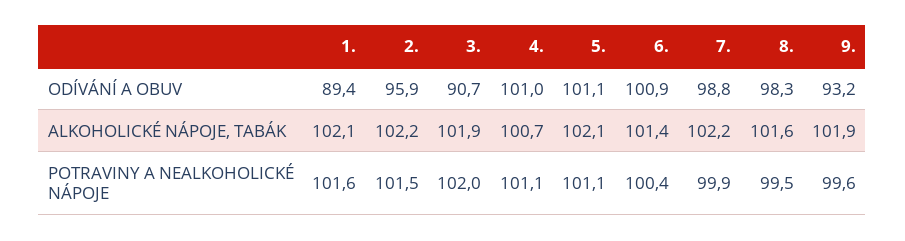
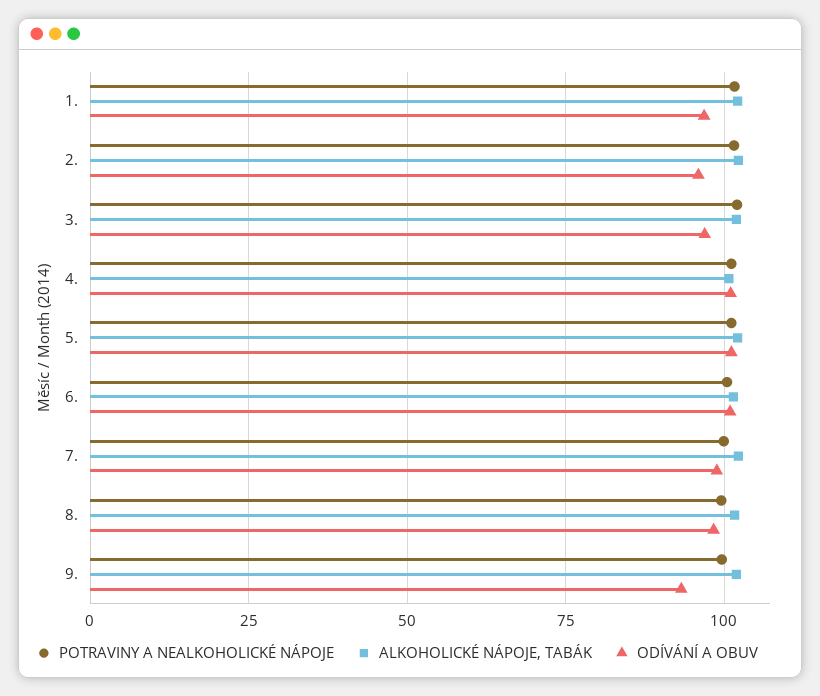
  {
    "ODÍVÁNÍ A OBUV": {
-     "1.": 89.4,
+     "1.": 97.5,
      "2.": 95.9,
-     "3.": 90.7,
+     "3.": 97.5,
      "4.": 101,
      "5.": 101.1,
      "6.": 100.9,
      "7.": 98.8,
      "8.": 98.3,
      "9.": 93.2
    },
    "ALKOHOLICKÉ NÁPOJE, TABÁK": {
      "1.": 102.1,
      "2.": 102.2,
      "3.": 101.9,
      "4.": 100.7,
      "5.": 102.1,
      "6.": 101.4,
      "7.": 102.2,
      "8.": 101.6,
      "9.": 101.9
    },
    "POTRAVINY A NEALKOHOLICKÉ NÁPOJE": {
      "1.": 101.6,
      "2.": 101.5,
      "3.": 102,
      "4.": 101.1,
      "5.": 101.1,
      "6.": 100.4,
      "7.": 99.9,
      "8.": 99.5,
      "9.": 99.6
    }
  }

